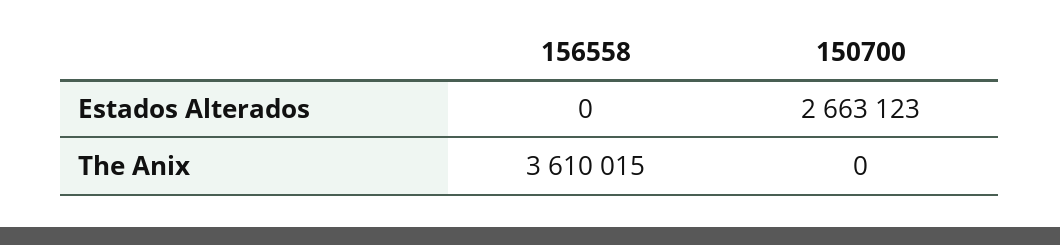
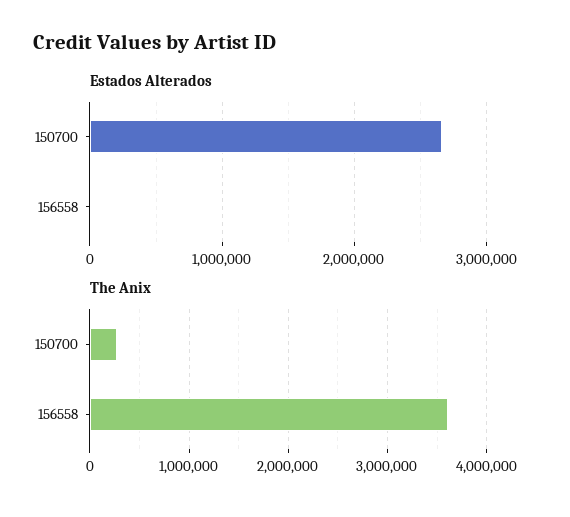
  {
    "Estados Alterados": {
      "156558": 0,
      "150700": 2663123
    },
    "The Anix": {
      "156558": 3610015,
-     "150700": 0
+     "150700": 300000
    }
  }

